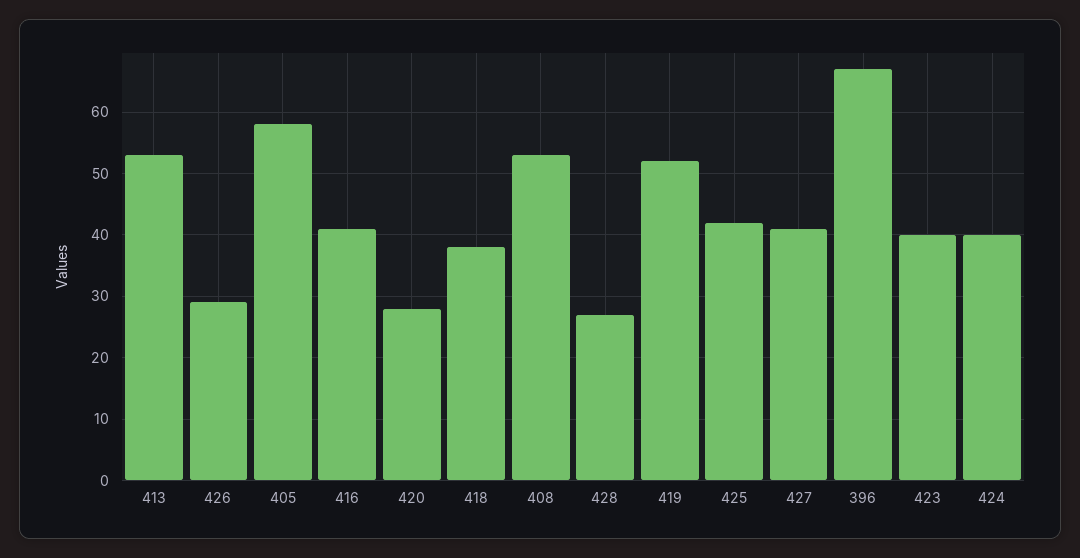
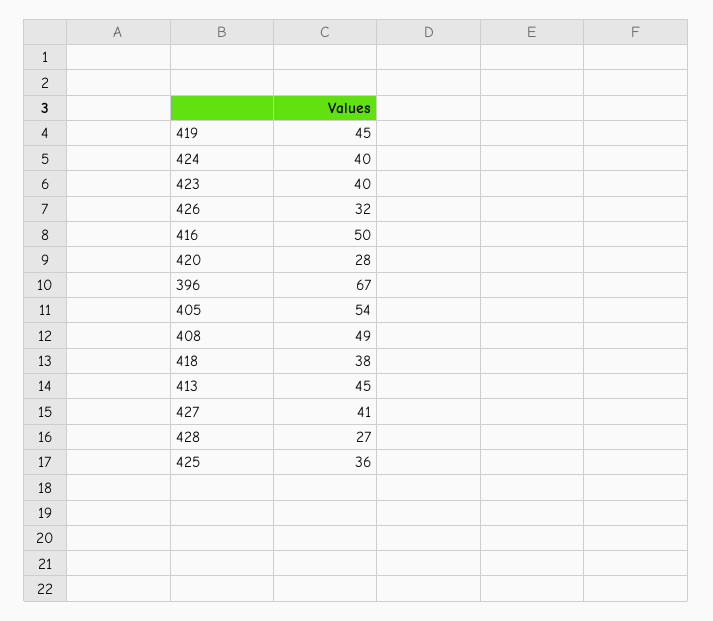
  {
-   "413": 53,
+   "413": 45,
-   "426": 29,
+   "426": 32,
-   "405": 58,
+   "405": 54,
-   "416": 41,
+   "416": 50,
    "420": 28,
    "418": 38,
-   "408": 53,
+   "408": 49,
    "428": 27,
-   "419": 52,
+   "419": 45,
-   "425": 42,
+   "425": 36,
    "427": 41,
    "396": 67,
    "423": 40,
    "424": 40
  }

